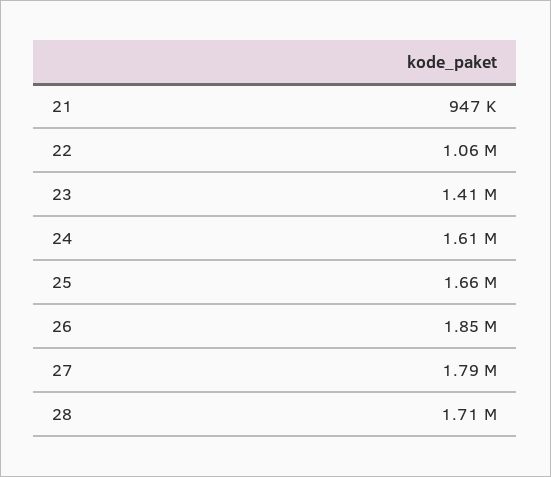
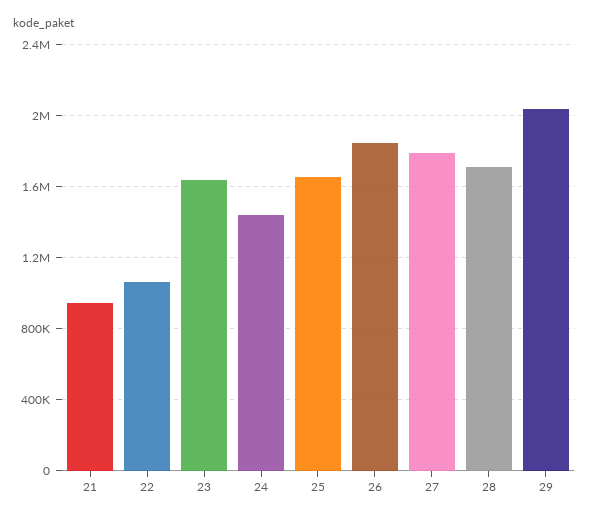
  {
    "21": 947000,
    "22": 1060000,
-   "23": 1410000,
+   "23": 1650000,
-   "24": 1610000,
+   "24": 1450000,
    "25": 1660000,
    "26": 1850000,
    "27": 1790000,
-   "28": 1710000
+   "28": 1710000,
+   "29": 2050000
  }

